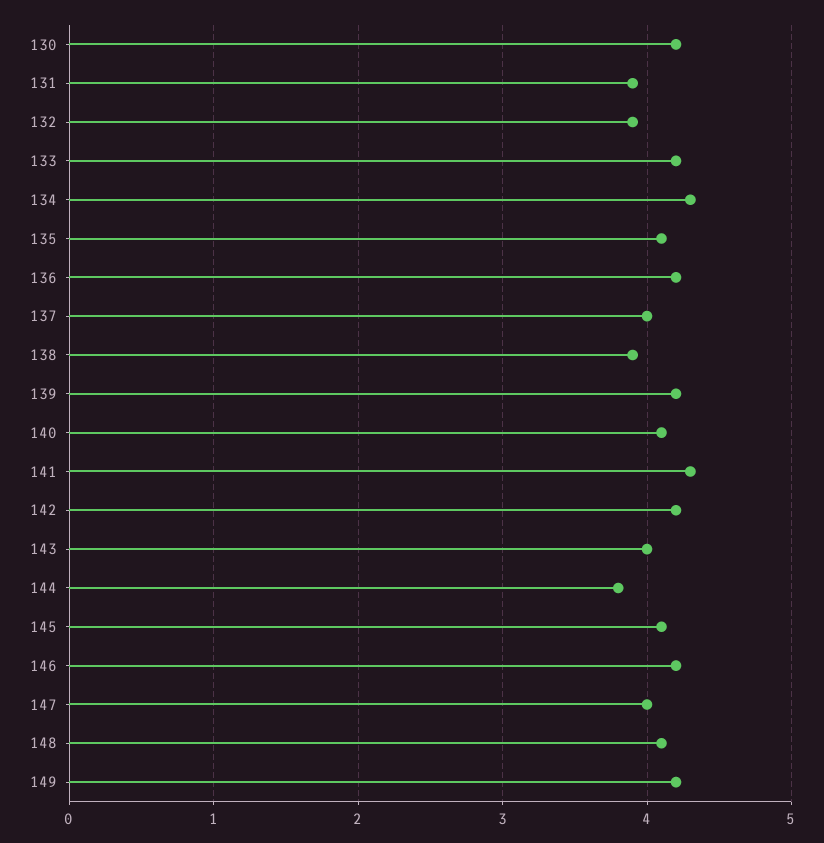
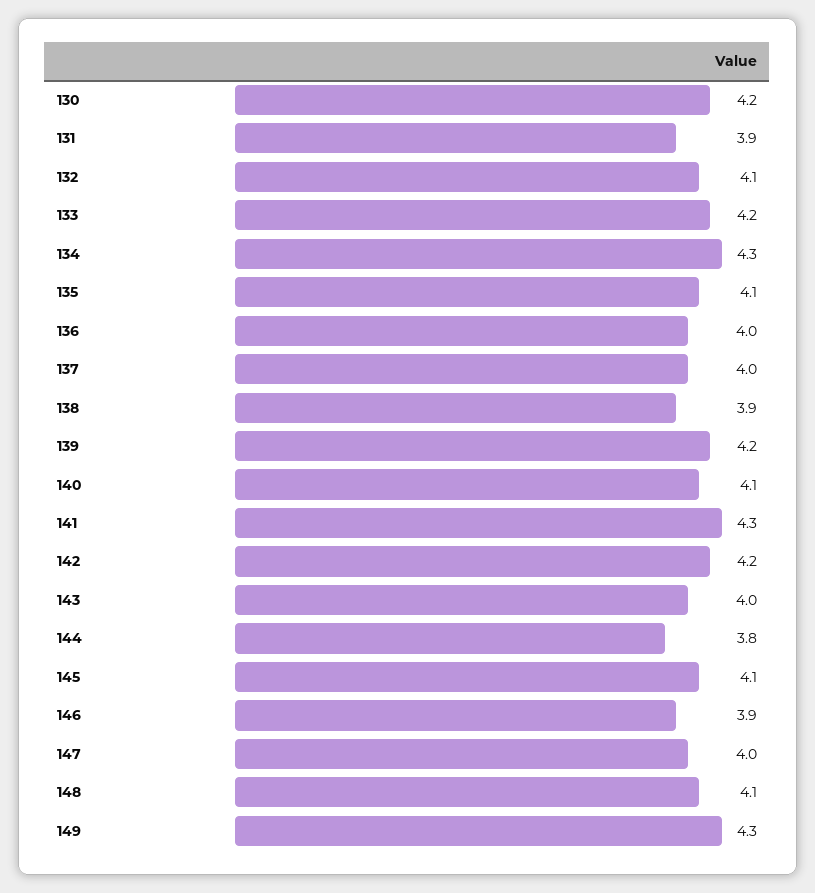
  {
    "130": 4.2,
    "131": 3.9,
-   "132": 3.9,
+   "132": 4.1,
    "133": 4.2,
    "134": 4.3,
    "135": 4.1,
-   "136": 4.2,
+   "136": 4,
    "137": 4,
    "138": 3.9,
    "139": 4.2,
    "140": 4.1,
    "141": 4.3,
    "142": 4.2,
    "143": 4,
    "144": 3.8,
    "145": 4.1,
-   "146": 4.2,
+   "146": 3.9,
    "147": 4,
    "148": 4.1,
-   "149": 4.2
+   "149": 4.3
  }

